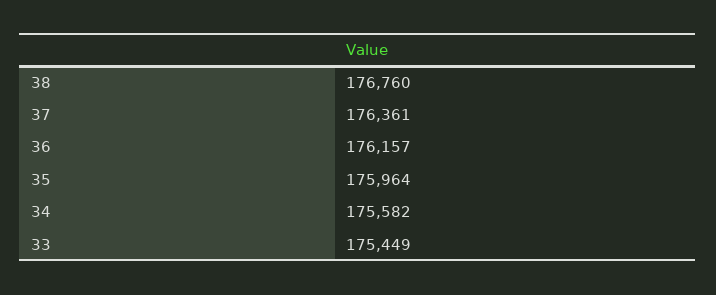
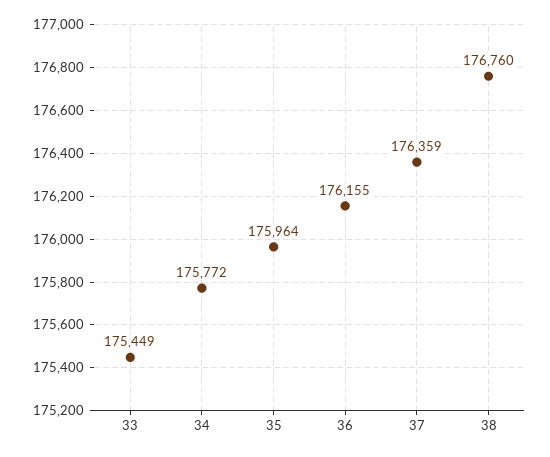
  {
    "38": 176760,
-   "37": 176361,
+   "37": 176359,
-   "36": 176157,
+   "36": 176155,
    "35": 175964,
-   "34": 175582,
+   "34": 175772,
    "33": 175449
  }

